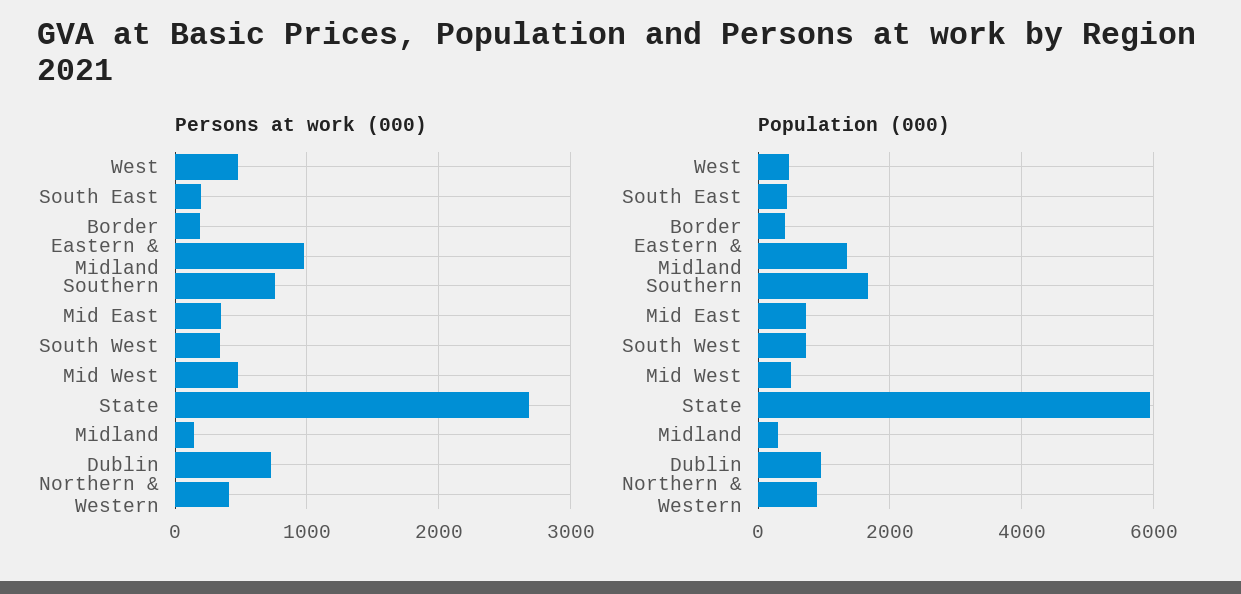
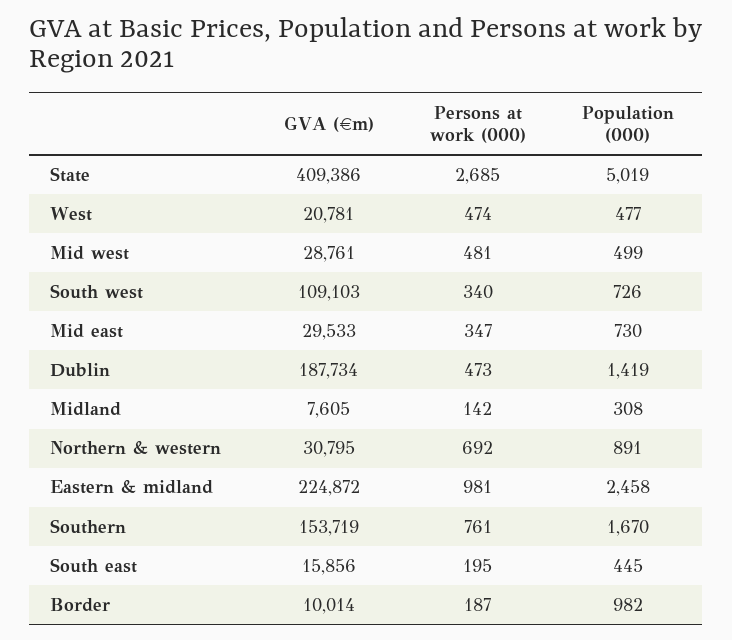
  {
    "Persons at work (000)": {
      "West": 474,
      "South East": 195,
      "Border": 187,
      "Eastern & Midland": 981,
      "Southern": 761,
      "Mid East": 347,
      "South West": 340,
      "Mid West": 481,
      "State": 2685,
      "Midland": 142,
-     "Dublin": 700,
+     "Dublin": 473,
-     "Northern & Western": 400
+     "Northern & Western": 692
    },
    "Population (000)": {
      "West": 477,
      "South East": 445,
-     "Border": 400,
+     "Border": 982,
-     "Eastern & Midland": 1400,
+     "Eastern & Midland": 2458,
      "Southern": 1670,
      "Mid East": 730,
      "South West": 726,
      "Mid West": 499,
-     "State": 6000,
+     "State": 5019,
      "Midland": 308,
-     "Dublin": 1000,
+     "Dublin": 1419,
      "Northern & Western": 891
-   }
+   },
+   "GVA (€m)": {
+     "State": 409386,
+     "West": 20781,
+     "Mid West": 28761,
+     "South West": 109103,
+     "Mid East": 29533,
+     "Dublin": 187734,
+     "Midland": 7605,
+     "Northern & Western": 30795,
+     "Eastern & Midland": 224872,
+     "Southern": 153719,
+     "South East": 15856,
+     "Border": 10014
+   }
  }

